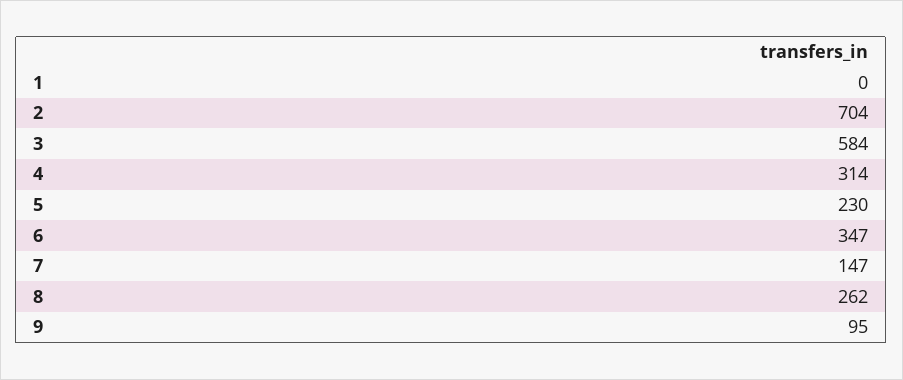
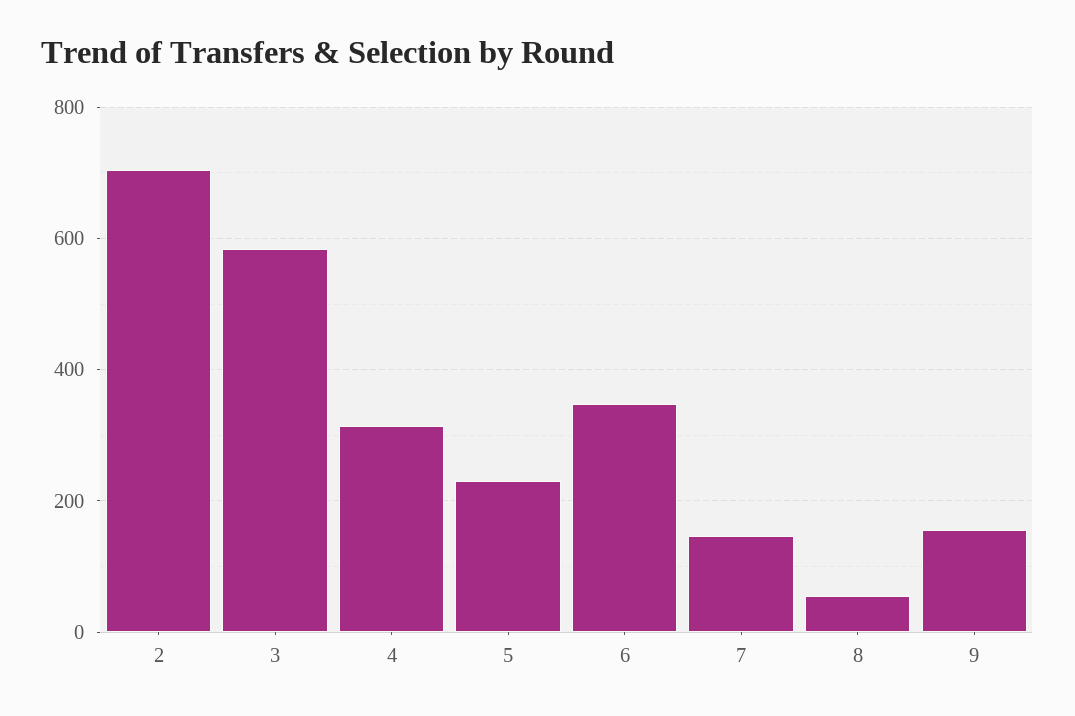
  {
-   "1": 0,
    "2": 704,
    "3": 584,
    "4": 314,
    "5": 230,
    "6": 347,
    "7": 147,
-   "8": 262,
+   "8": 60,
-   "9": 95
+   "9": 160
  }

